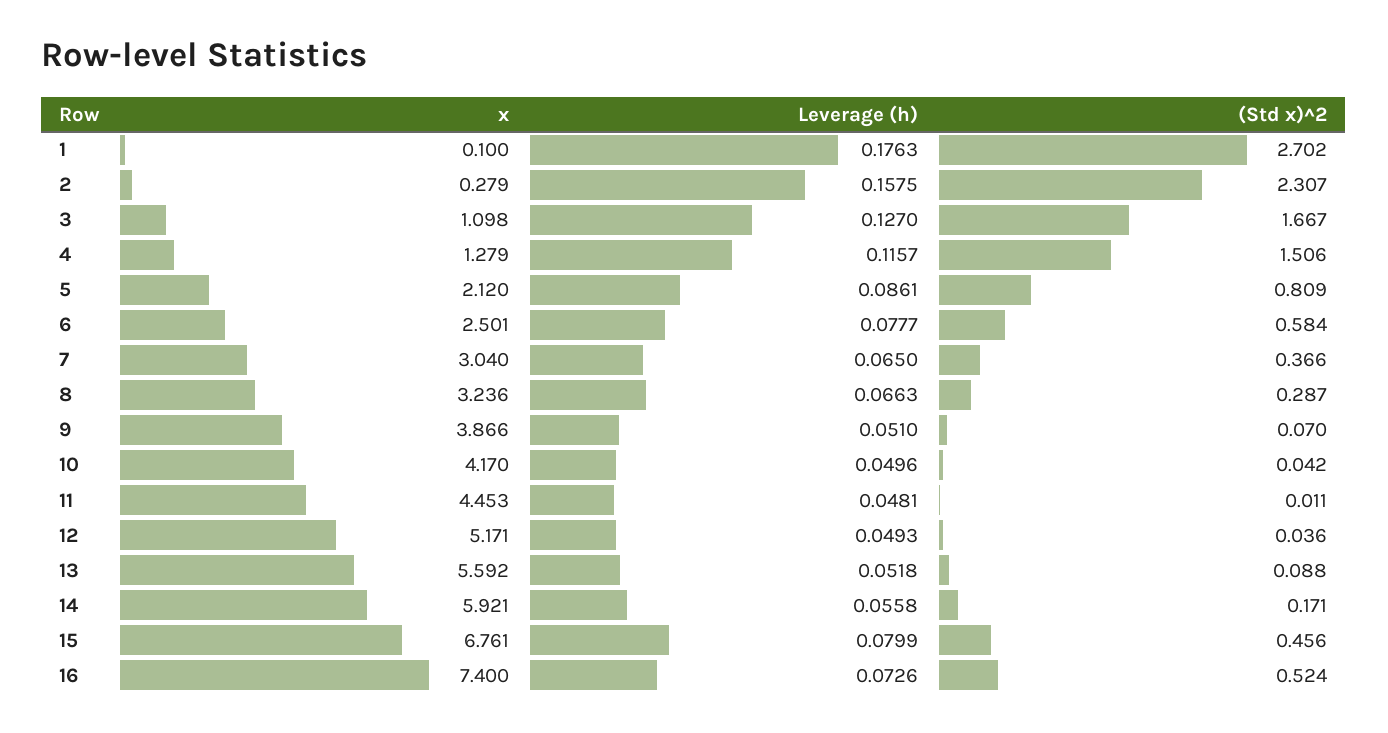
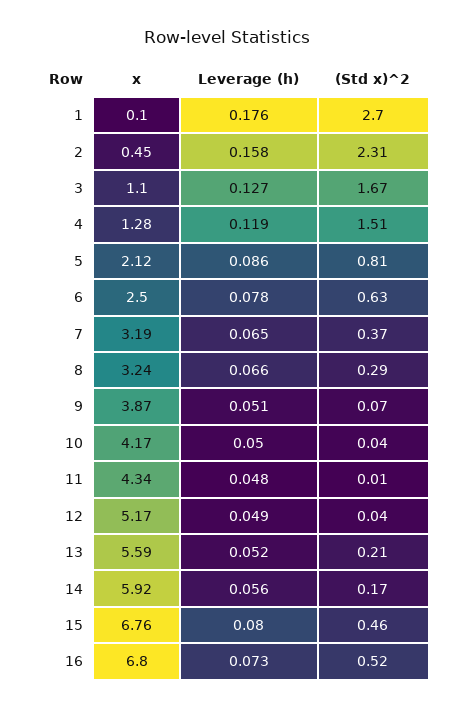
  {
    "x": {
      "1": 0.1,
-     "2": 0.279,
+     "2": 0.45,
      "3": 1.098,
      "4": 1.279,
      "5": 2.12,
      "6": 2.501,
-     "7": 3.04,
+     "7": 3.19,
      "8": 3.236,
      "9": 3.866,
      "10": 4.17,
-     "11": 4.453,
+     "11": 4.34,
      "12": 5.171,
      "13": 5.592,
      "14": 5.921,
      "15": 6.761,
-     "16": 7.4
+     "16": 6.8
    },
    "Leverage (h)": {
      "1": 0.1763,
      "2": 0.1575,
      "3": 0.127,
-     "4": 0.1157,
+     "4": 0.119,
      "5": 0.0861,
      "6": 0.0777,
      "7": 0.065,
      "8": 0.0663,
      "9": 0.051,
      "10": 0.0496,
      "11": 0.0481,
      "12": 0.0493,
      "13": 0.0518,
      "14": 0.0558,
      "15": 0.0799,
      "16": 0.0726
    },
    "(Std x)^2": {
      "1": 2.702,
      "2": 2.307,
      "3": 1.667,
      "4": 1.506,
      "5": 0.809,
-     "6": 0.584,
+     "6": 0.63,
      "7": 0.366,
      "8": 0.287,
      "9": 0.07,
      "10": 0.042,
      "11": 0.011,
      "12": 0.036,
-     "13": 0.088,
+     "13": 0.21,
      "14": 0.171,
      "15": 0.456,
      "16": 0.524
    }
  }

